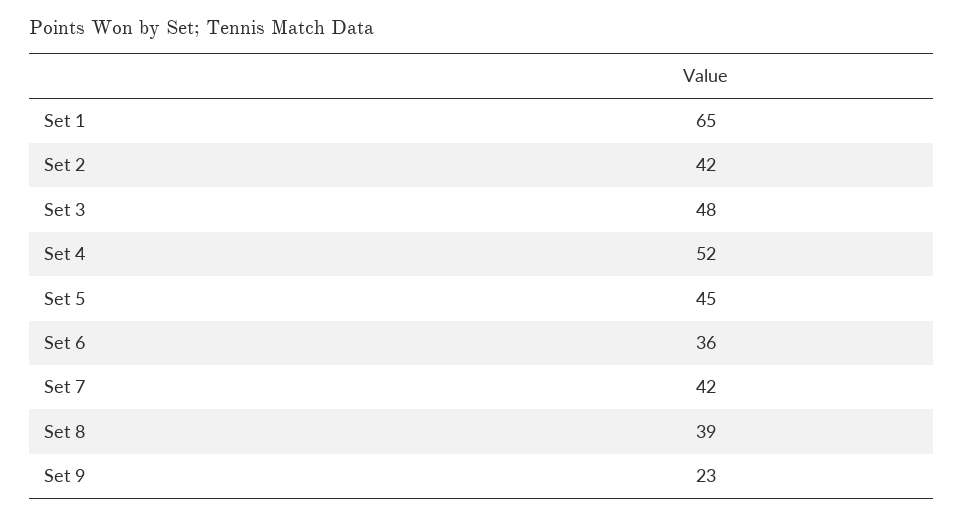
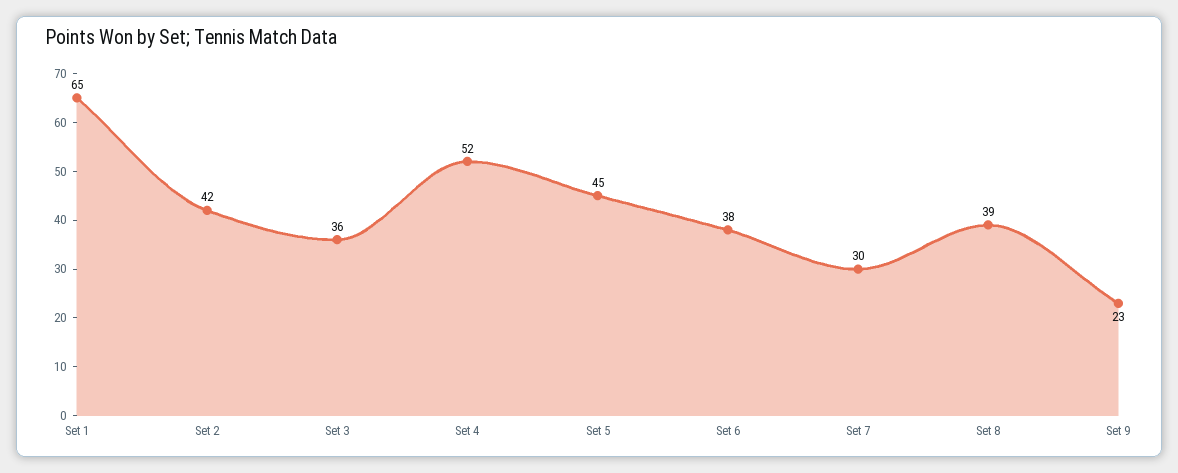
  {
    "Set 1": 65,
    "Set 2": 42,
-   "Set 3": 48,
+   "Set 3": 36,
    "Set 4": 52,
    "Set 5": 45,
-   "Set 6": 36,
+   "Set 6": 38,
-   "Set 7": 42,
+   "Set 7": 30,
    "Set 8": 39,
    "Set 9": 23
  }

